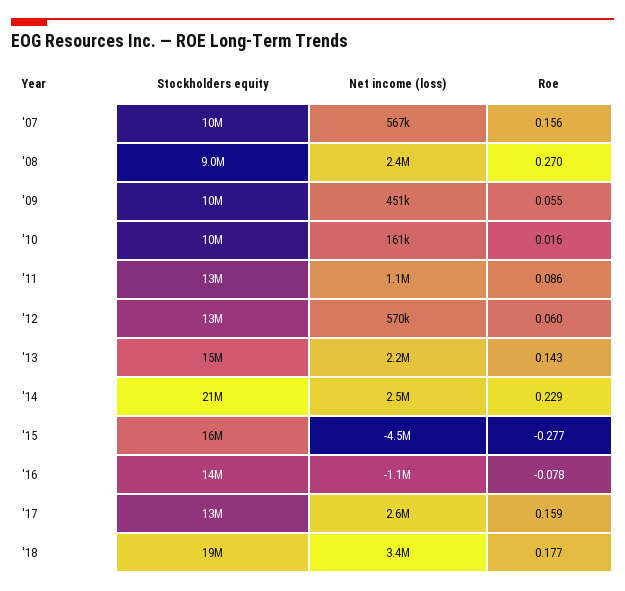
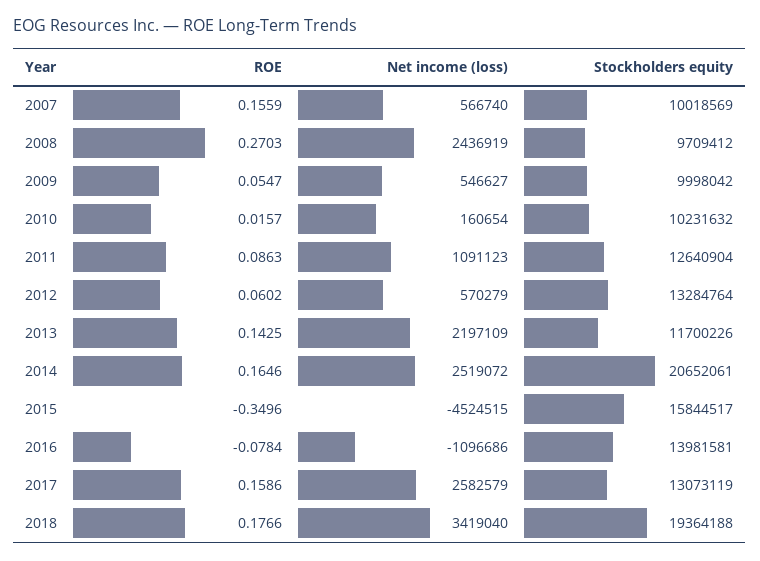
  {
    "Stockholders equity": {
      "'07": 10018569,
-     "'08": 9000000,
+     "'08": 9709412,
      "'09": 9998042,
      "'10": 10231632,
      "'11": 12640904,
      "'12": 13284764,
-     "'13": 15000000,
+     "'13": 11700226,
      "'14": 20652061,
      "'15": 15844517,
      "'16": 13981581,
      "'17": 13073119,
      "'18": 19364188
    },
    "Net income (loss)": {
      "'07": 566740,
      "'08": 2436919,
-     "'09": 451000,
+     "'09": 546627,
      "'10": 160654,
      "'11": 1091123,
      "'12": 570279,
      "'13": 2197109,
      "'14": 2519072,
      "'15": -4524515,
      "'16": -1096686,
      "'17": 2582579,
      "'18": 3419040
    },
    "Roe": {
      "'07": 0.1559,
      "'08": 0.2703,
      "'09": 0.0547,
      "'10": 0.0157,
      "'11": 0.0863,
      "'12": 0.0602,
      "'13": 0.1425,
-     "'14": 0.229,
+     "'14": 0.1646,
-     "'15": -0.277,
+     "'15": -0.3496,
      "'16": -0.0784,
      "'17": 0.1586,
      "'18": 0.1766
    }
  }

